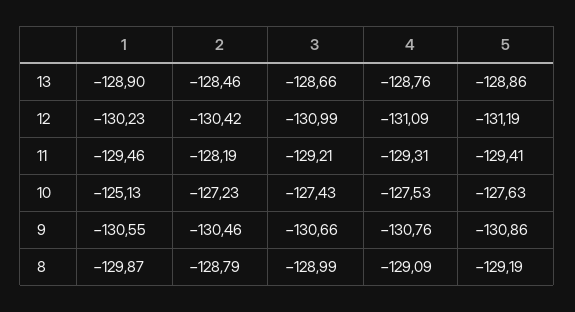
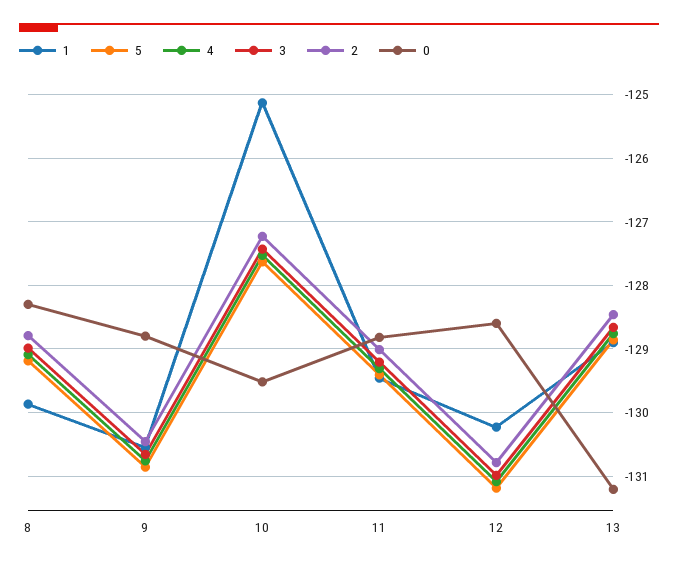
  {
    "1": {
      "13": -128.9,
      "12": -130.23,
      "11": -129.46,
      "10": -125.13,
      "9": -130.55,
      "8": -129.87
    },
    "2": {
      "13": -128.46,
-     "12": -130.42,
+     "12": -130.8,
-     "11": -128.19,
+     "11": -129,
      "10": -127.23,
      "9": -130.46,
      "8": -128.79
    },
    "3": {
      "13": -128.66,
      "12": -130.99,
      "11": -129.21,
      "10": -127.43,
      "9": -130.66,
      "8": -128.99
    },
    "4": {
      "13": -128.76,
      "12": -131.09,
      "11": -129.31,
      "10": -127.53,
      "9": -130.76,
      "8": -129.09
    },
    "5": {
      "13": -128.86,
      "12": -131.19,
      "11": -129.41,
      "10": -127.63,
      "9": -130.86,
      "8": -129.19
-   }
+   },
+   "0": {
+     "8": -128.3,
+     "9": -128.8,
+     "10": -129.5,
+     "11": -128.8,
+     "12": -128.6,
+     "13": -131.2
+   }
  }

